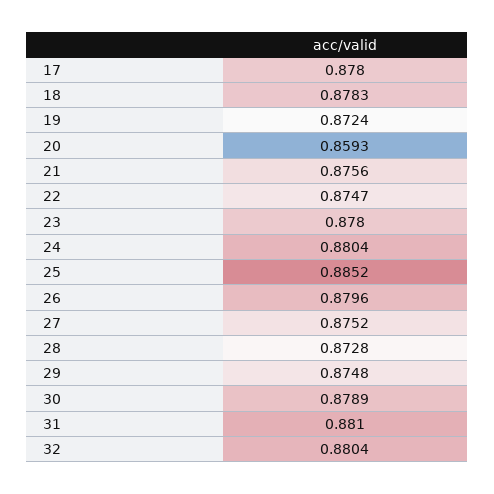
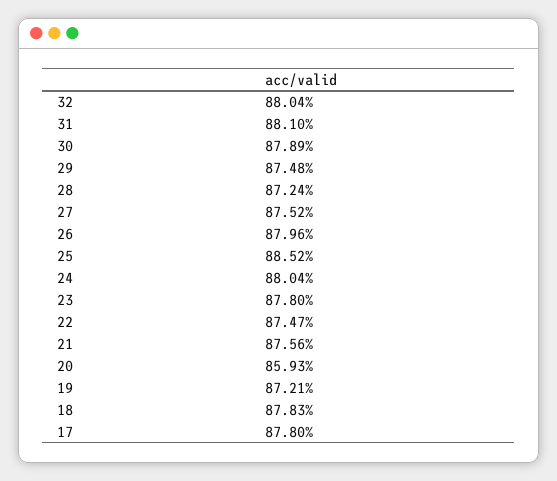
  {
    "17": 0.878,
    "18": 0.8783,
-   "19": 0.8724,
+   "19": 0.8721,
    "20": 0.8593,
    "21": 0.8756,
    "22": 0.8747,
    "23": 0.878,
    "24": 0.8804,
    "25": 0.8852,
    "26": 0.8796,
    "27": 0.8752,
-   "28": 0.8728,
+   "28": 0.8724,
    "29": 0.8748,
    "30": 0.8789,
    "31": 0.881,
    "32": 0.8804
  }

